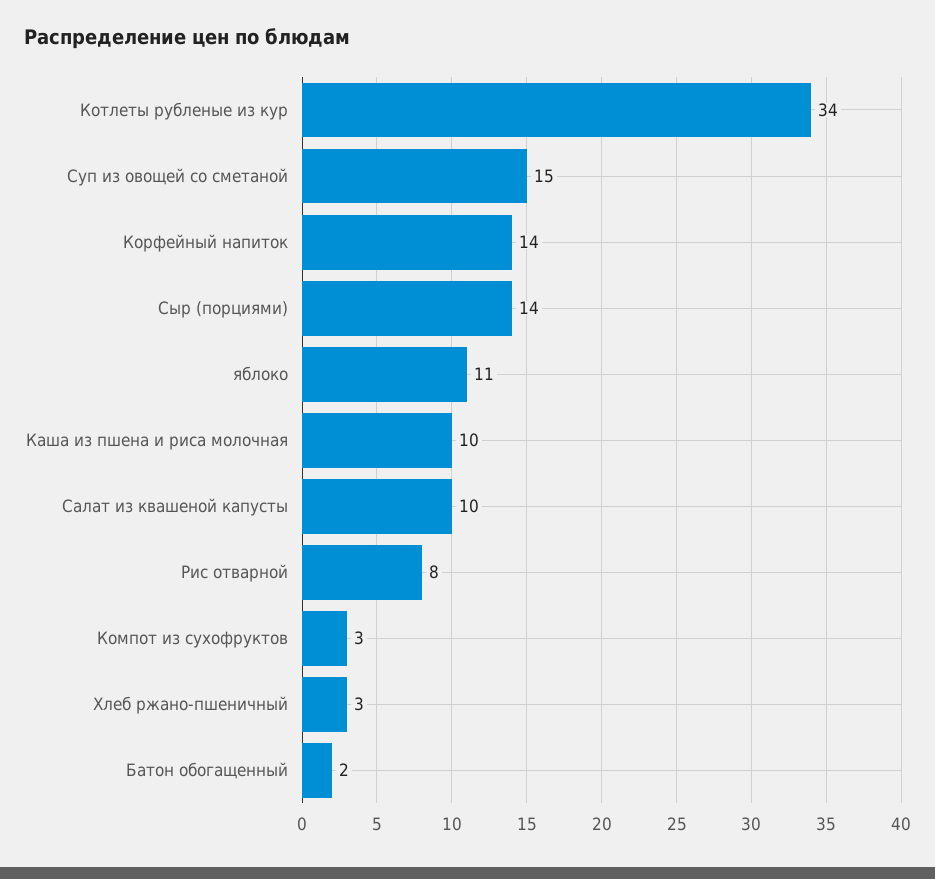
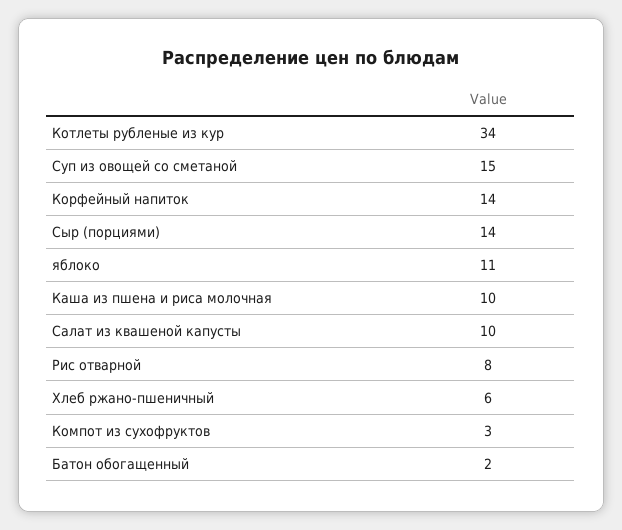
  {
    "Котлеты рубленые из кур": 34,
    "Суп из овощей со сметаной": 15,
    "Корфейный напиток": 14,
    "Сыр (порциями)": 14,
    "яблоко": 11,
    "Каша из пшена и риса молочная": 10,
    "Салат из квашеной капусты": 10,
    "Рис отварной": 8,
    "Компот из сухофруктов": 3,
-   "Хлеб ржано-пшеничный": 3,
+   "Хлеб ржано-пшеничный": 6,
    "Батон обогащенный": 2
  }

